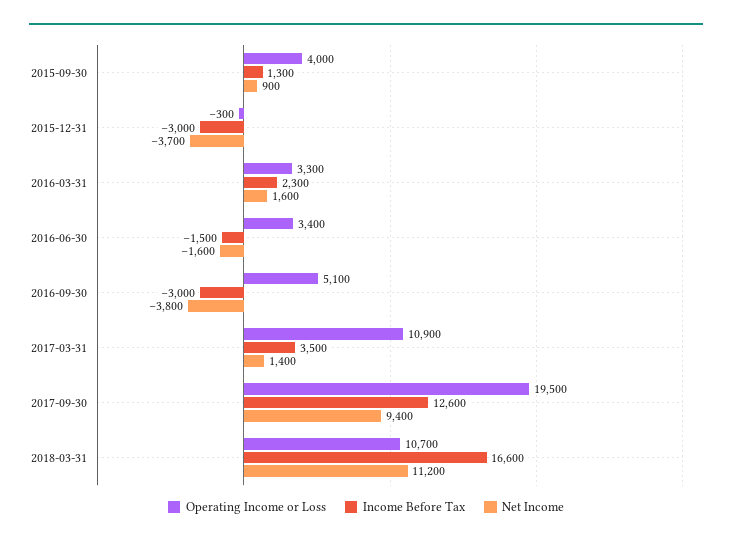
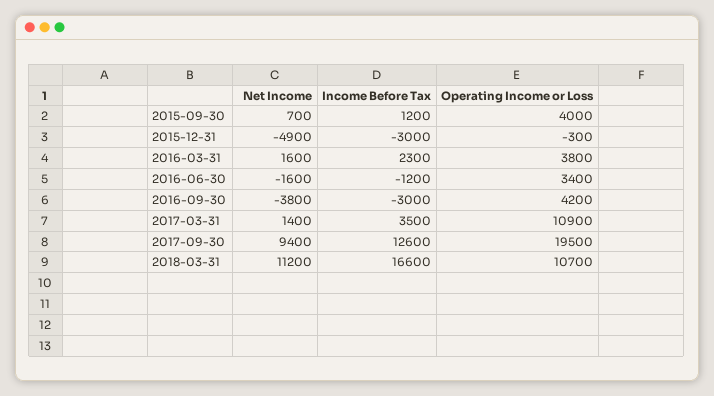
  {
    "Operating Income or Loss": {
      "2015-09-30": 4000,
      "2015-12-31": -300,
-     "2016-03-31": 3300,
+     "2016-03-31": 3800,
      "2016-06-30": 3400,
-     "2016-09-30": 5100,
+     "2016-09-30": 4200,
      "2017-03-31": 10900,
      "2017-09-30": 19500,
      "2018-03-31": 10700
    },
    "Income Before Tax": {
-     "2015-09-30": 1300,
+     "2015-09-30": 1200,
      "2015-12-31": -3000,
      "2016-03-31": 2300,
-     "2016-06-30": -1500,
+     "2016-06-30": -1200,
      "2016-09-30": -3000,
      "2017-03-31": 3500,
      "2017-09-30": 12600,
      "2018-03-31": 16600
    },
    "Net Income": {
-     "2015-09-30": 900,
+     "2015-09-30": 700,
-     "2015-12-31": -3700,
+     "2015-12-31": -4900,
      "2016-03-31": 1600,
      "2016-06-30": -1600,
      "2016-09-30": -3800,
      "2017-03-31": 1400,
      "2017-09-30": 9400,
      "2018-03-31": 11200
    }
  }

